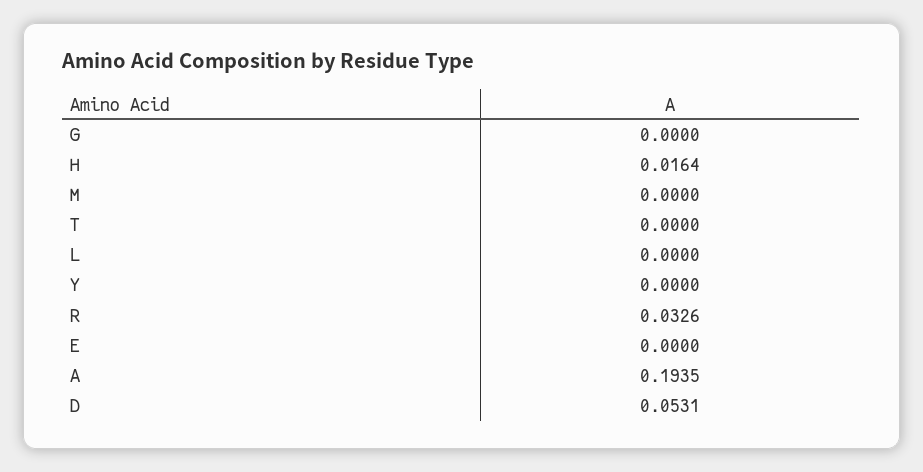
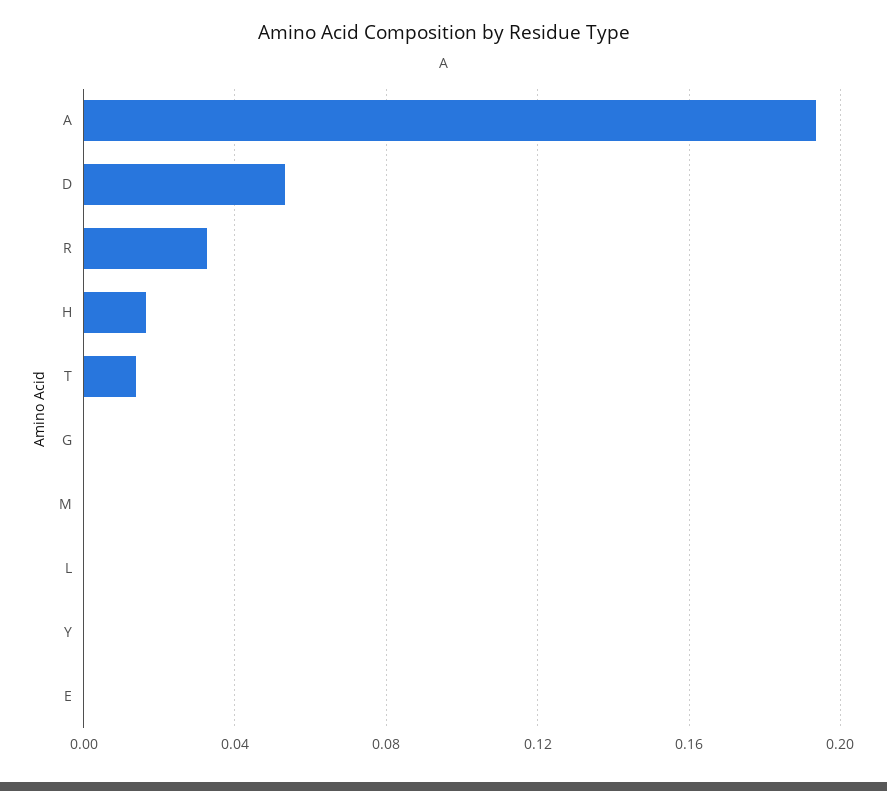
  {
    "G": 0,
    "H": 0.0164,
    "M": 0,
-   "T": 0,
+   "T": 0.015,
    "L": 0,
    "Y": 0,
    "R": 0.0326,
    "E": 0,
    "A": 0.1935,
    "D": 0.0531
  }

